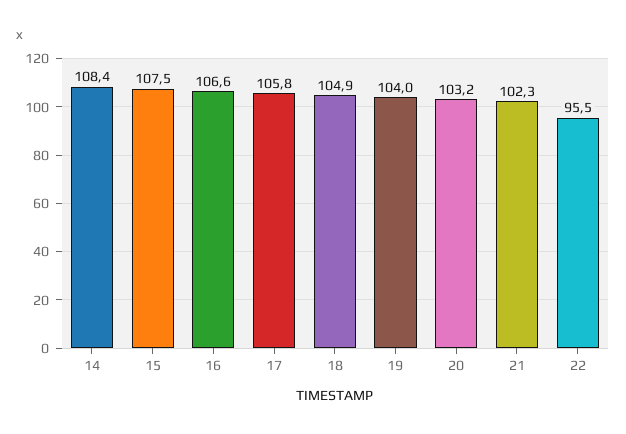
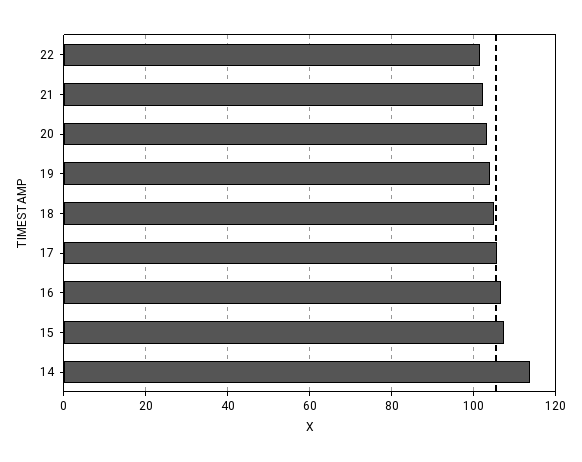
  {
-   "14": 108.4,
+   "14": 114,
    "15": 107.5,
    "16": 106.6,
    "17": 105.8,
    "18": 104.9,
    "19": 104,
    "20": 103.2,
    "21": 102.3,
-   "22": 95.5
+   "22": 102
  }

